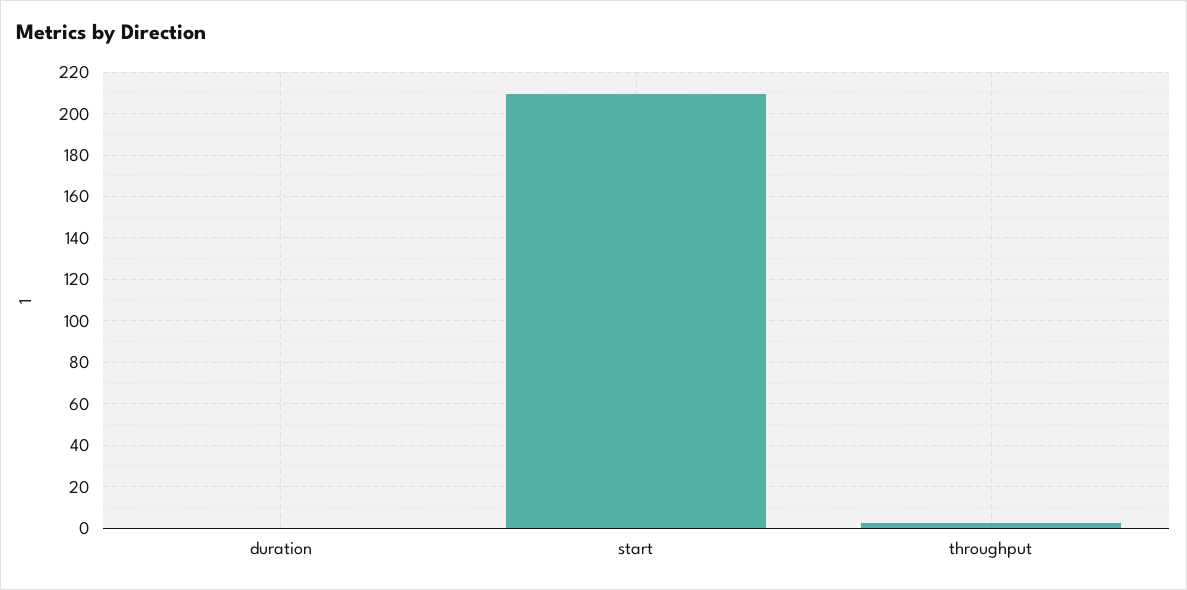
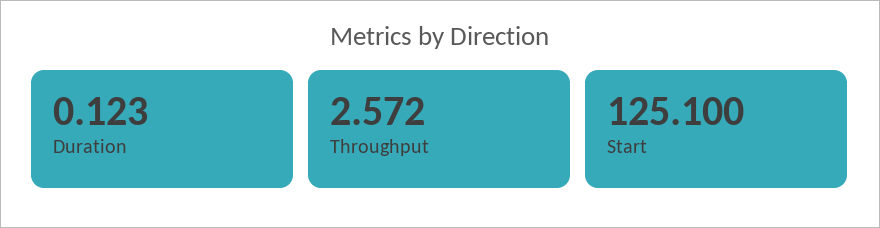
  {
    "duration": 0.123,
-   "start": 210,
+   "start": 125.1,
    "throughput": 2.572
  }

